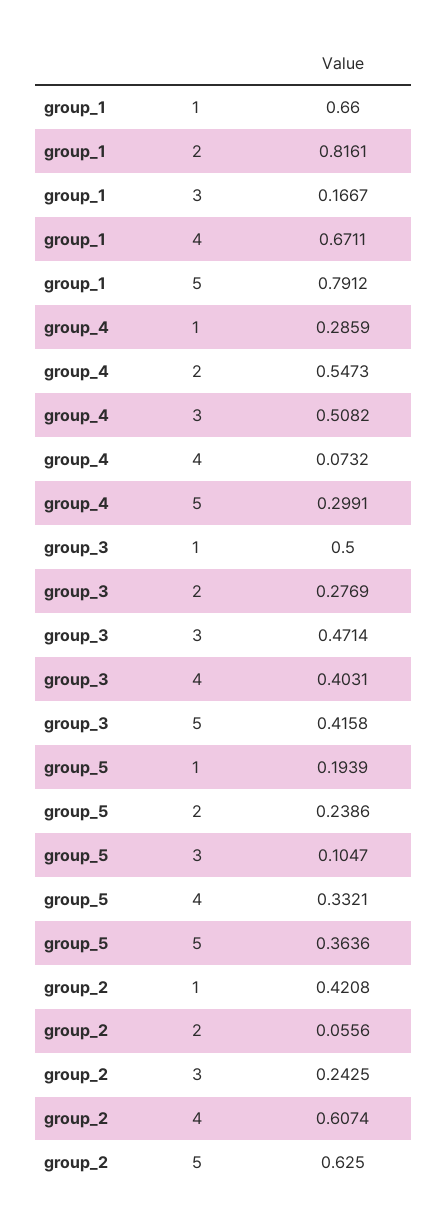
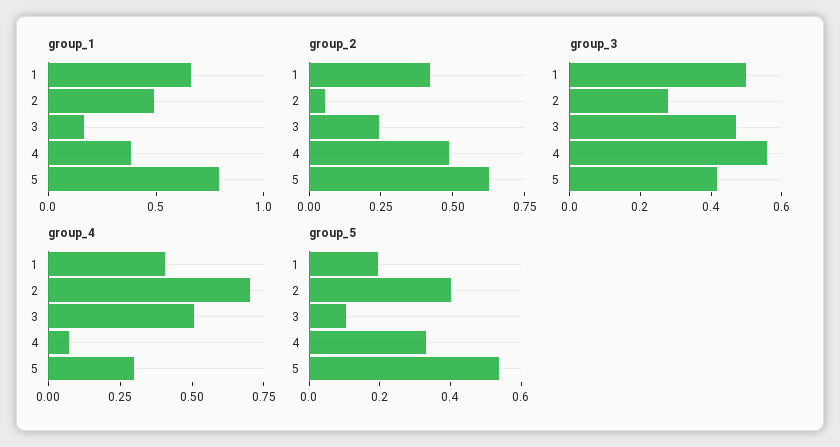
  {
    "group_1": {
      "1": 0.66,
-     "2": 0.8161,
+     "2": 0.5,
      "3": 0.1667,
-     "4": 0.6711,
+     "4": 0.4,
      "5": 0.7912
    },
    "group_4": {
-     "1": 0.2859,
+     "1": 0.4,
-     "2": 0.5473,
+     "2": 0.7,
      "3": 0.5082,
      "4": 0.0732,
      "5": 0.2991
    },
    "group_3": {
      "1": 0.5,
      "2": 0.2769,
      "3": 0.4714,
-     "4": 0.4031,
+     "4": 0.55,
      "5": 0.4158
    },
    "group_5": {
      "1": 0.1939,
-     "2": 0.2386,
+     "2": 0.4,
      "3": 0.1047,
      "4": 0.3321,
-     "5": 0.3636
+     "5": 0.55
    },
    "group_2": {
      "1": 0.4208,
      "2": 0.0556,
      "3": 0.2425,
-     "4": 0.6074,
+     "4": 0.5,
      "5": 0.625
    }
  }

